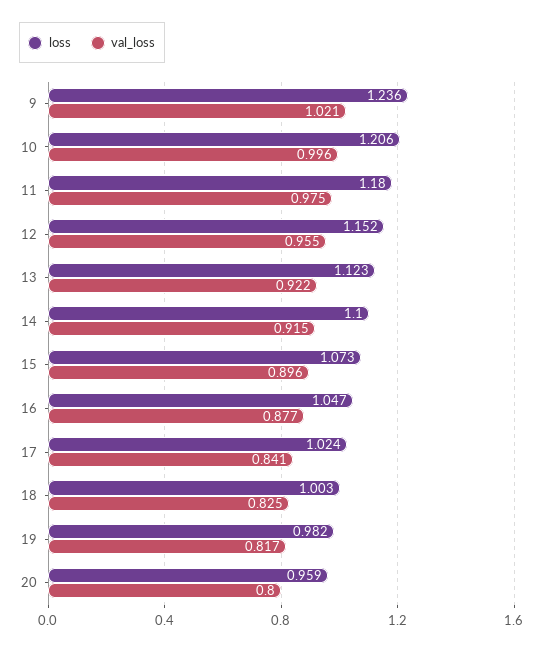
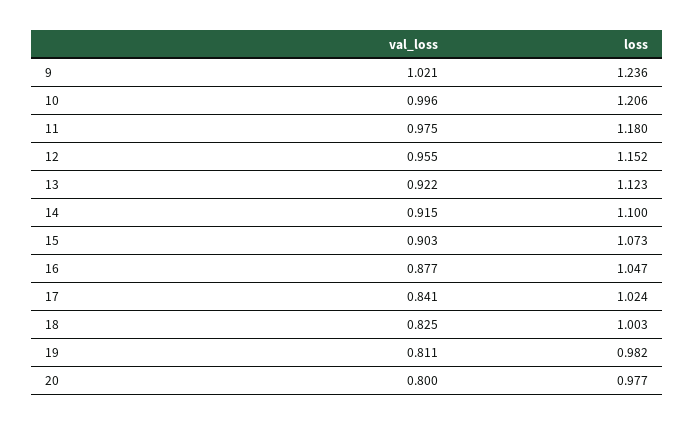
  {
    "loss": {
      "9": 1.236,
      "10": 1.206,
      "11": 1.18,
      "12": 1.152,
      "13": 1.123,
      "14": 1.1,
      "15": 1.073,
      "16": 1.047,
      "17": 1.024,
      "18": 1.003,
      "19": 0.982,
-     "20": 0.959
+     "20": 0.977
    },
    "val_loss": {
      "9": 1.021,
      "10": 0.996,
      "11": 0.975,
      "12": 0.955,
      "13": 0.922,
      "14": 0.915,
-     "15": 0.896,
+     "15": 0.903,
      "16": 0.877,
      "17": 0.841,
      "18": 0.825,
-     "19": 0.817,
+     "19": 0.811,
      "20": 0.8
    }
  }

